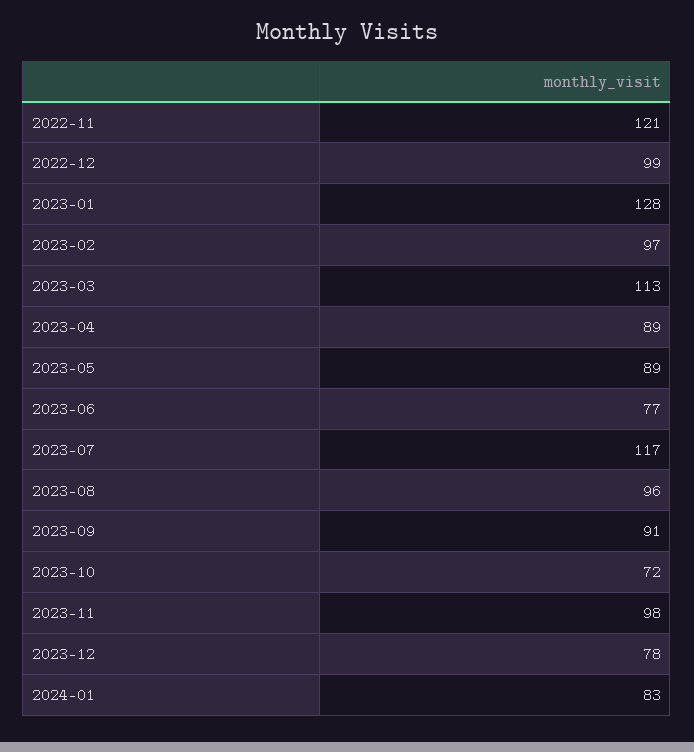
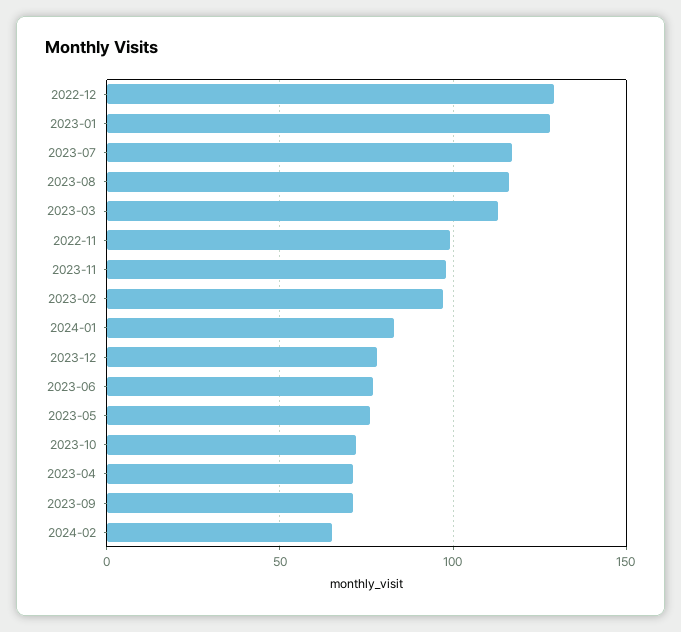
  {
-   "2022-11": 121,
+   "2022-11": 100,
-   "2022-12": 99,
+   "2022-12": 130,
    "2023-01": 128,
    "2023-02": 97,
    "2023-03": 113,
-   "2023-04": 89,
+   "2023-04": 70,
-   "2023-05": 89,
+   "2023-05": 75,
    "2023-06": 77,
    "2023-07": 117,
-   "2023-08": 96,
+   "2023-08": 115,
-   "2023-09": 91,
+   "2023-09": 70,
    "2023-10": 72,
    "2023-11": 98,
    "2023-12": 78,
-   "2024-01": 83
+   "2024-01": 83,
+   "2024-02": 65
  }

